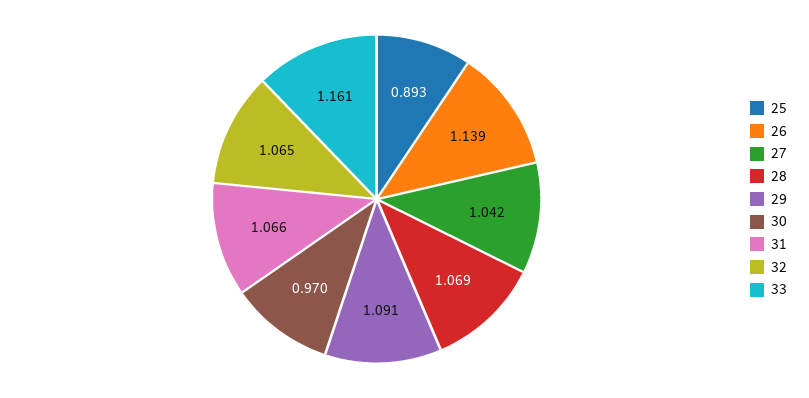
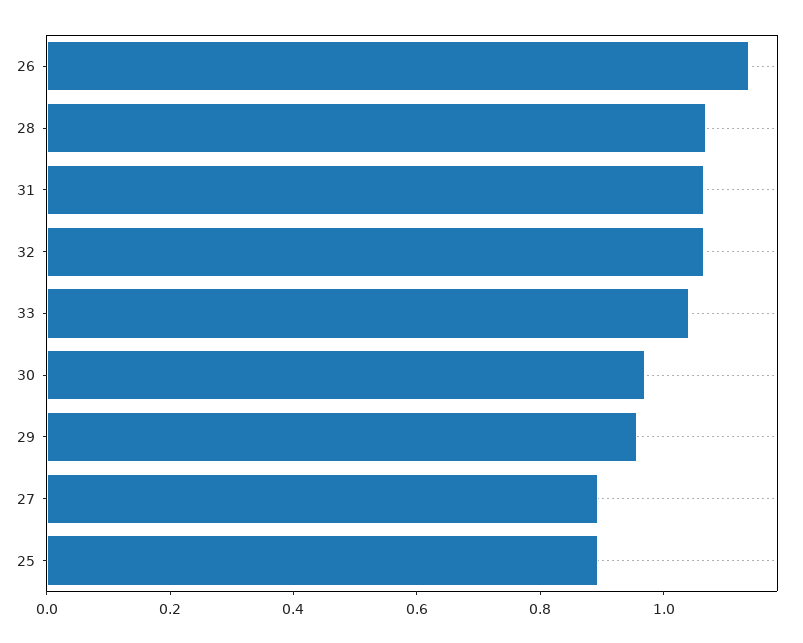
  {
    "25": 0.893,
    "26": 1.139,
-   "27": 1.042,
+   "27": 0.9,
    "28": 1.069,
-   "29": 1.091,
+   "29": 0.95,
    "30": 0.97,
    "31": 1.066,
    "32": 1.065,
-   "33": 1.161
+   "33": 1.05
  }

